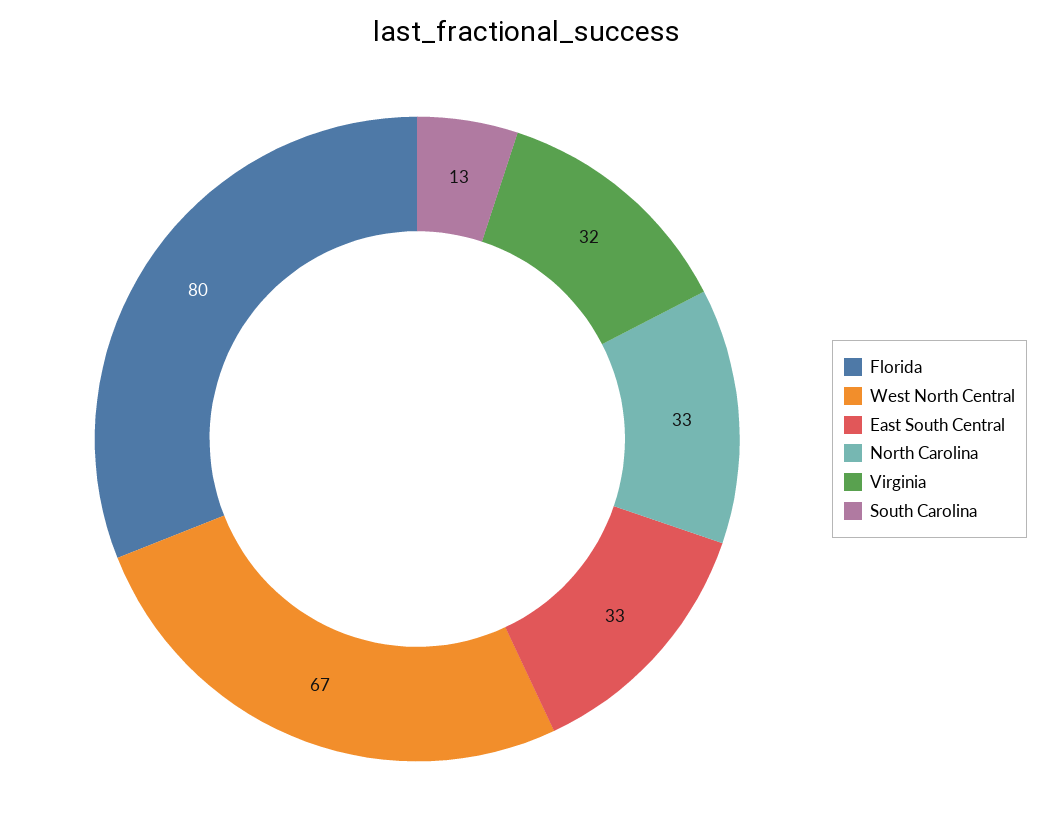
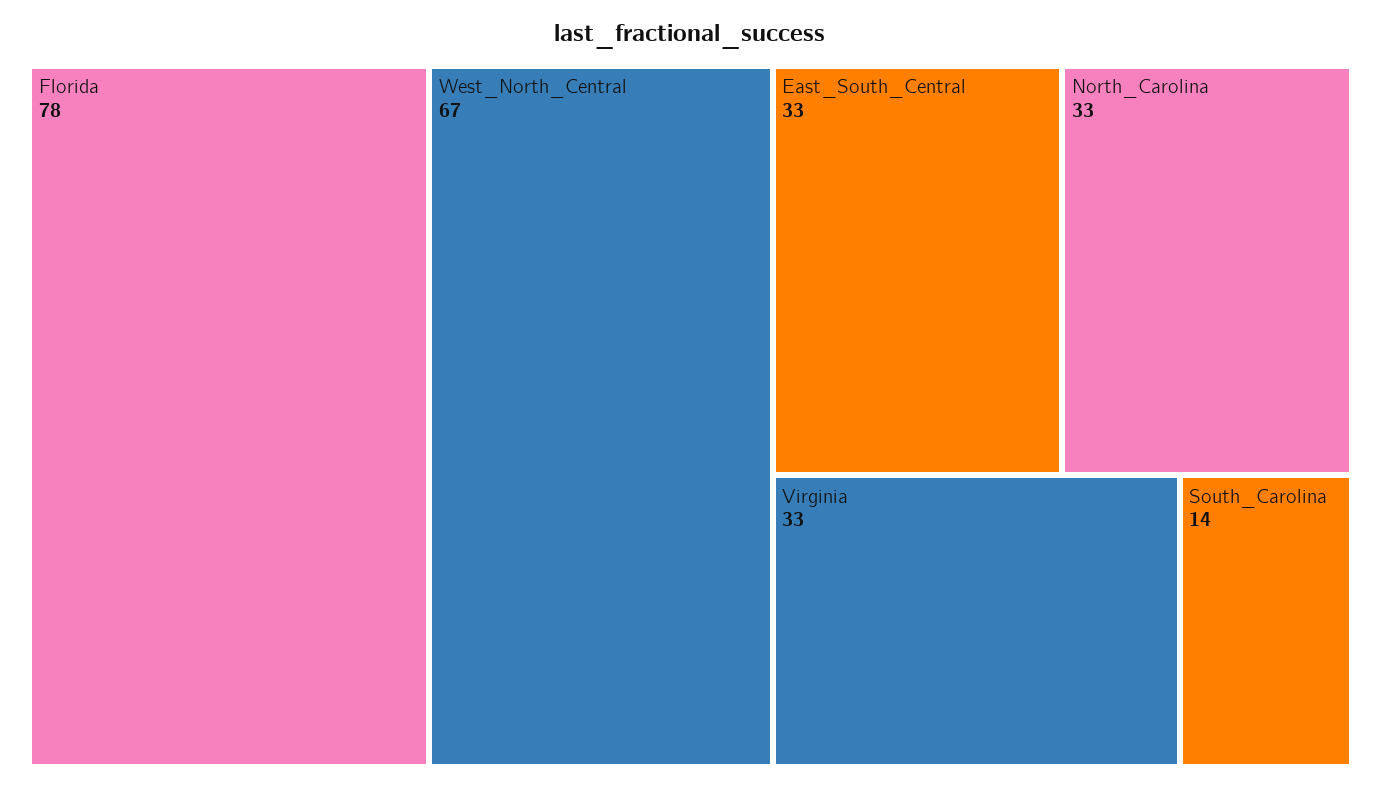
  {
-   "Florida": 80,
+   "Florida": 78,
    "West North Central": 67,
    "East South Central": 33,
    "North Carolina": 33,
-   "Virginia": 32,
+   "Virginia": 33,
-   "South Carolina": 13
+   "South Carolina": 14
  }

